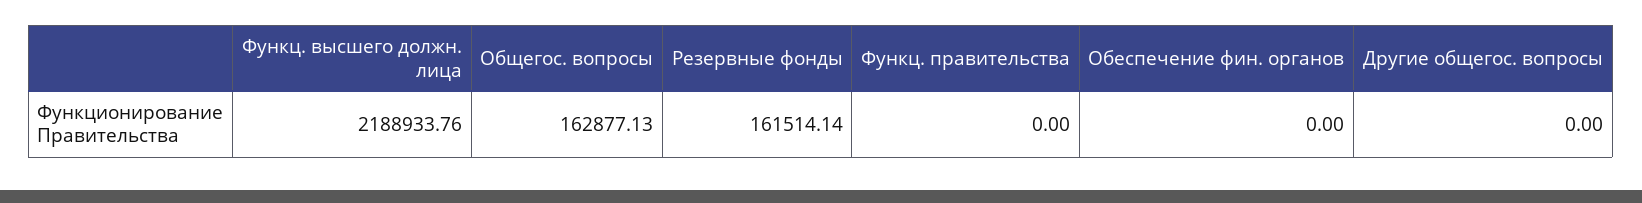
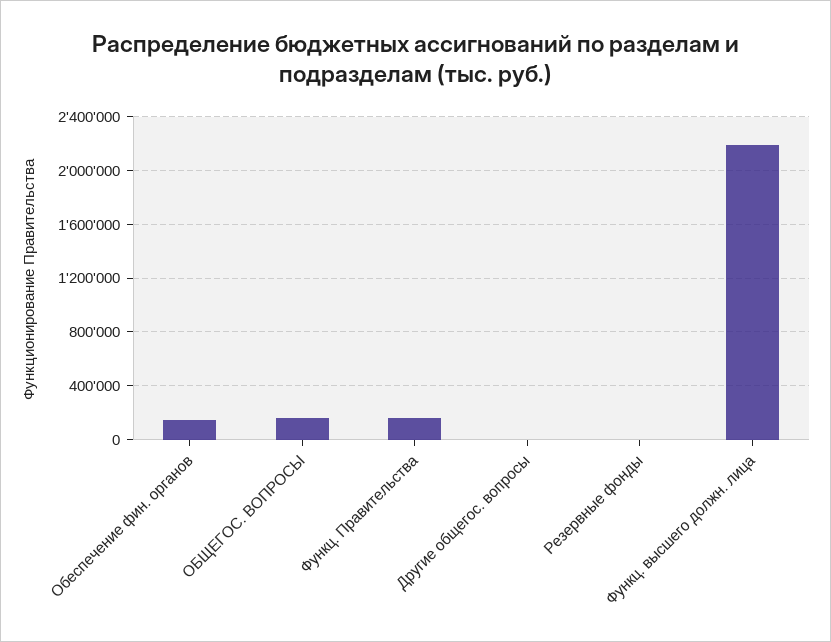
  {
    "Функц. высшего должн. лица": 2188933.76,
    "Общегос. вопросы": 162877.13,
-   "Резервные фонды": 161514.14,
+   "Резервные фонды": 0,
-   "Функц. правительства": 0,
+   "Функц. правительства": 150000,
-   "Обеспечение фин. органов": 0,
+   "Обеспечение фин. органов": 150000,
    "Другие общегос. вопросы": 0
  }

